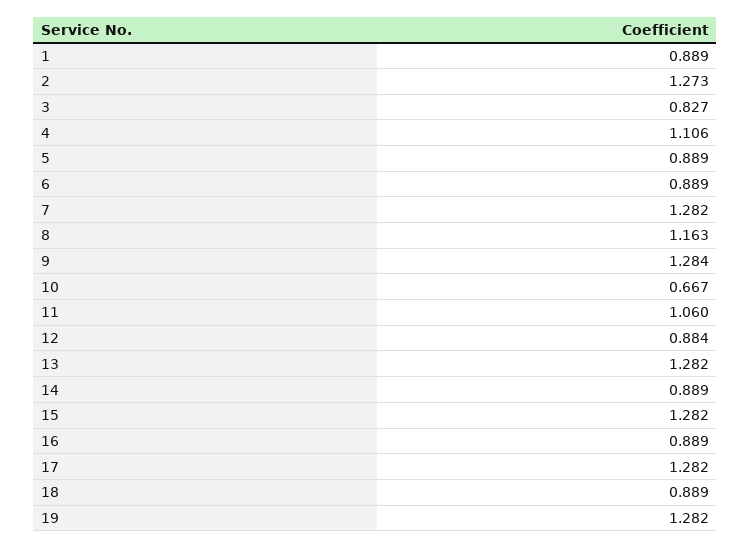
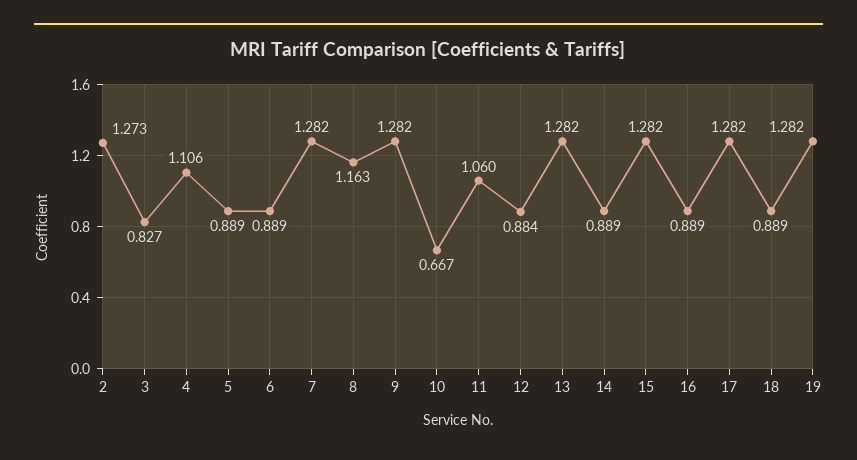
  {
-   "1": 0.889,
    "2": 1.273,
    "3": 0.827,
    "4": 1.106,
    "5": 0.889,
    "6": 0.889,
    "7": 1.282,
    "8": 1.163,
-   "9": 1.284,
+   "9": 1.282,
    "10": 0.667,
    "11": 1.06,
    "12": 0.884,
    "13": 1.282,
    "14": 0.889,
    "15": 1.282,
    "16": 0.889,
    "17": 1.282,
    "18": 0.889,
    "19": 1.282
  }

